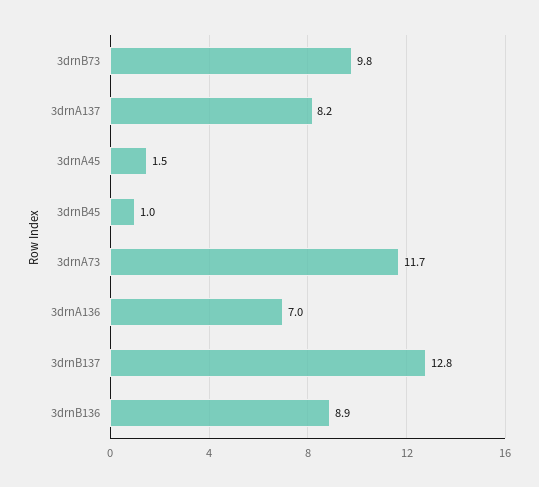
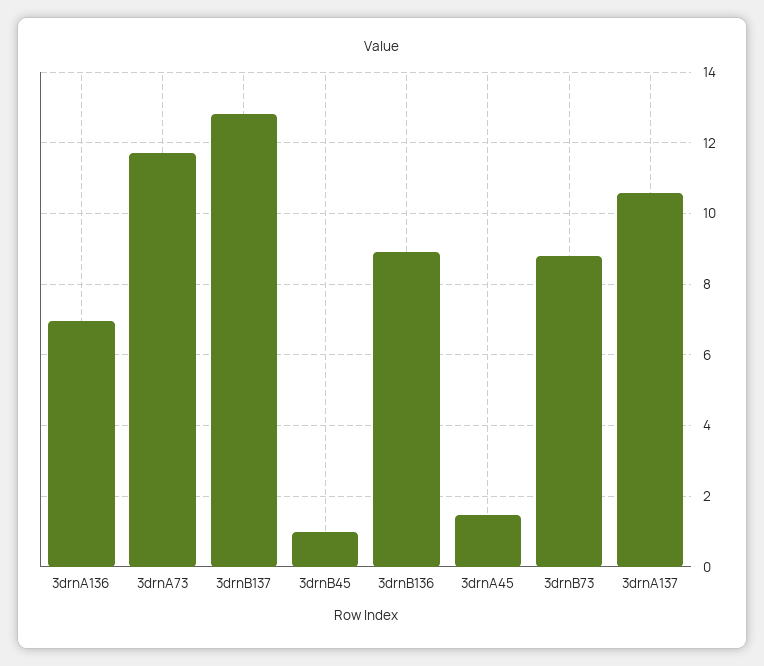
  {
-   "3drnB73": 9.8,
+   "3drnB73": 8.8,
-   "3drnA137": 8.2,
+   "3drnA137": 10.6,
    "3drnA45": 1.5,
    "3drnB45": 1,
    "3drnA73": 11.7,
    "3drnA136": 7,
    "3drnB137": 12.8,
    "3drnB136": 8.9
  }

